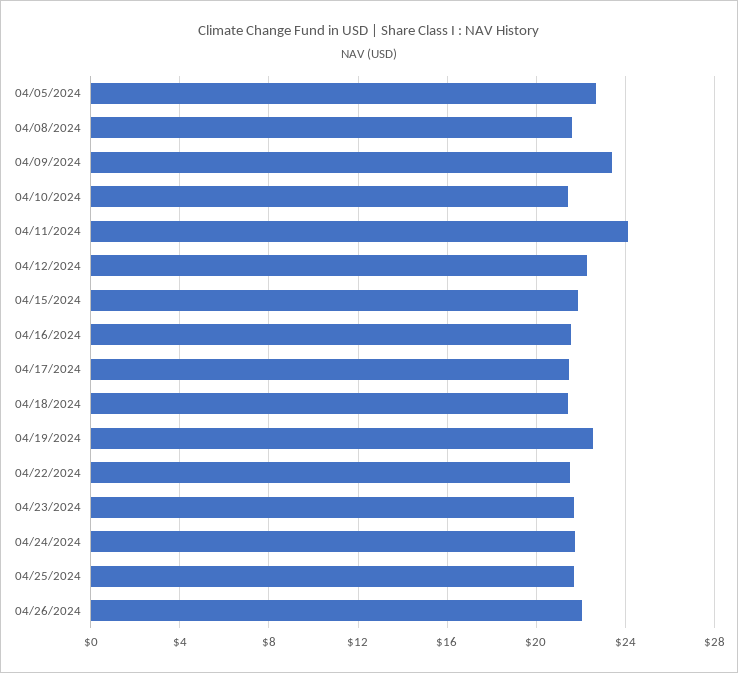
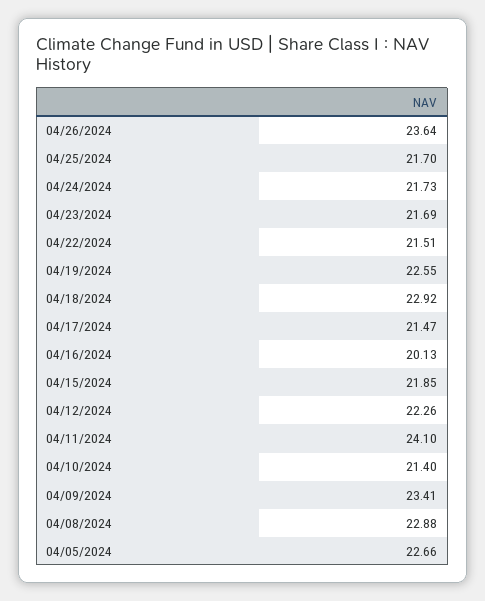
  {
    "04/05/2024": 22.66,
-   "04/08/2024": 21.5,
+   "04/08/2024": 22.88,
    "04/09/2024": 23.41,
    "04/10/2024": 21.4,
    "04/11/2024": 24.1,
    "04/12/2024": 22.26,
    "04/15/2024": 21.85,
-   "04/16/2024": 21.5,
+   "04/16/2024": 20.13,
    "04/17/2024": 21.47,
-   "04/18/2024": 21.5,
+   "04/18/2024": 22.92,
    "04/19/2024": 22.55,
    "04/22/2024": 21.51,
    "04/23/2024": 21.69,
    "04/24/2024": 21.73,
    "04/25/2024": 21.7,
-   "04/26/2024": 22
+   "04/26/2024": 23.64
  }

